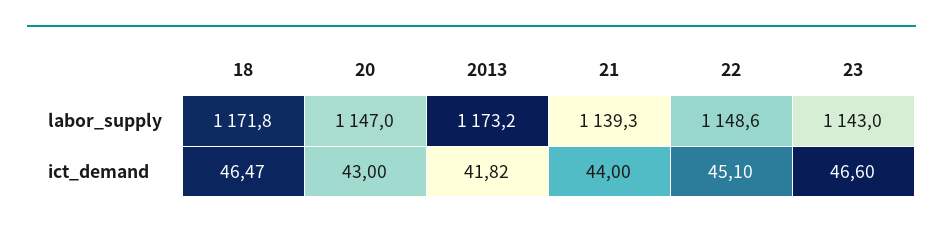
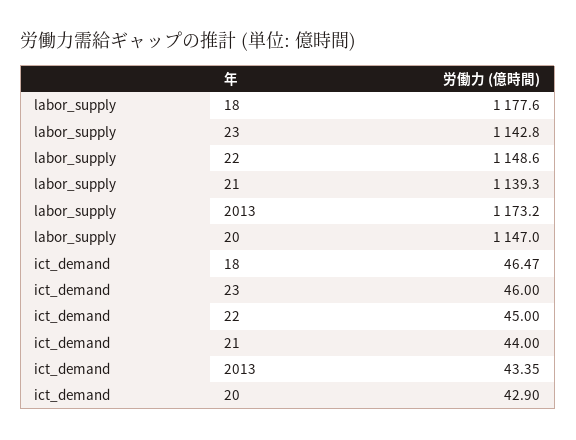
  {
    "18": {
-     "labor_supply": 1171.8,
+     "labor_supply": 1177.6,
      "ict_demand": 46.47
    },
    "20": {
      "labor_supply": 1147,
-     "ict_demand": 43
+     "ict_demand": 42.9
    },
    "2013": {
      "labor_supply": 1173.2,
-     "ict_demand": 41.82
+     "ict_demand": 43.35
    },
    "21": {
      "labor_supply": 1139.3,
      "ict_demand": 44
    },
    "22": {
      "labor_supply": 1148.6,
-     "ict_demand": 45.1
+     "ict_demand": 45
    },
    "23": {
-     "labor_supply": 1143,
+     "labor_supply": 1142.8,
-     "ict_demand": 46.6
+     "ict_demand": 46
    }
  }

